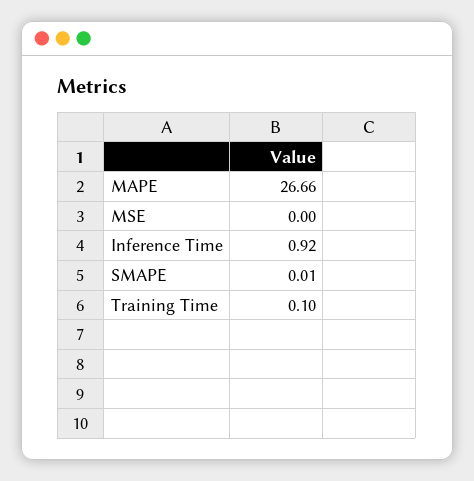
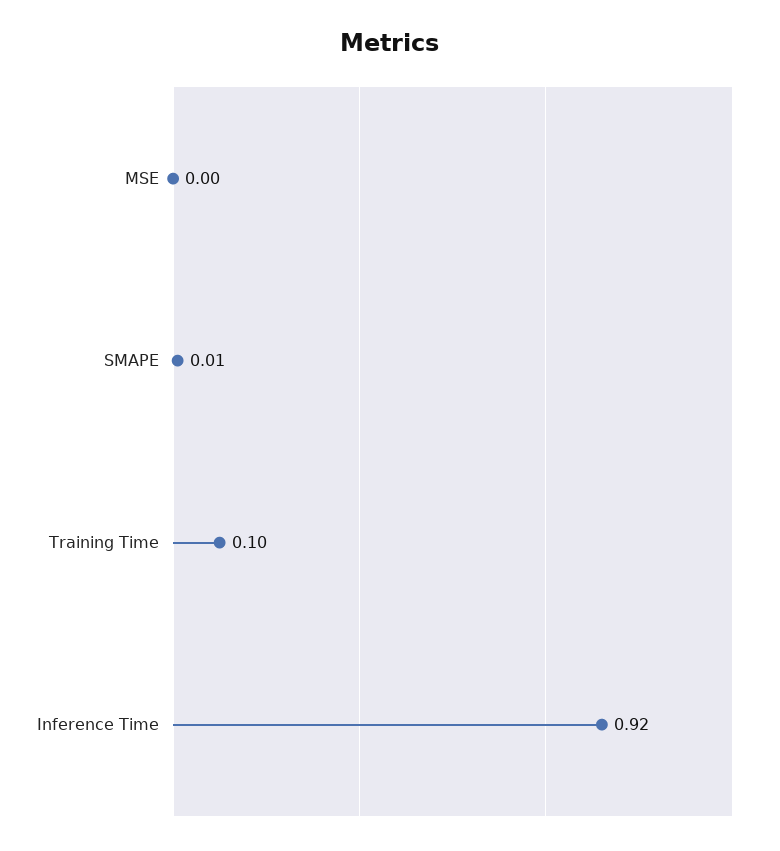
  {
-   "MAPE": 26.66,
    "MSE": 0,
    "Inference Time": 0.92,
    "SMAPE": 0.01,
    "Training Time": 0.1
  }

